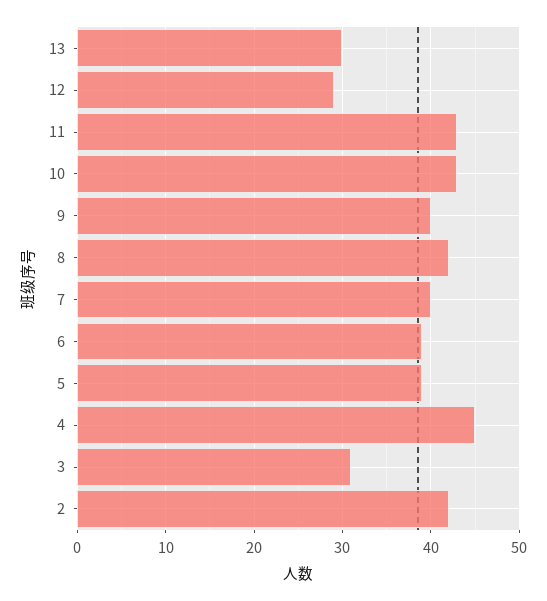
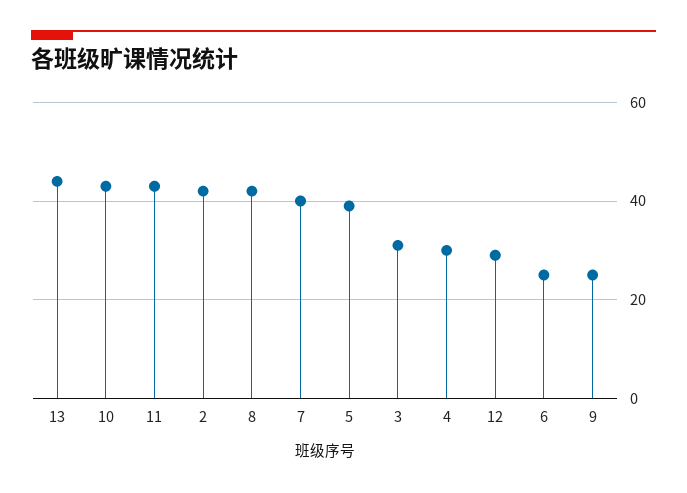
  {
-   "13": 30,
+   "13": 45,
    "12": 29,
    "11": 43,
    "10": 43,
-   "9": 40,
+   "9": 25,
    "8": 42,
    "7": 40,
-   "6": 39,
+   "6": 25,
    "5": 39,
-   "4": 45,
+   "4": 30,
    "3": 31,
    "2": 42
  }

